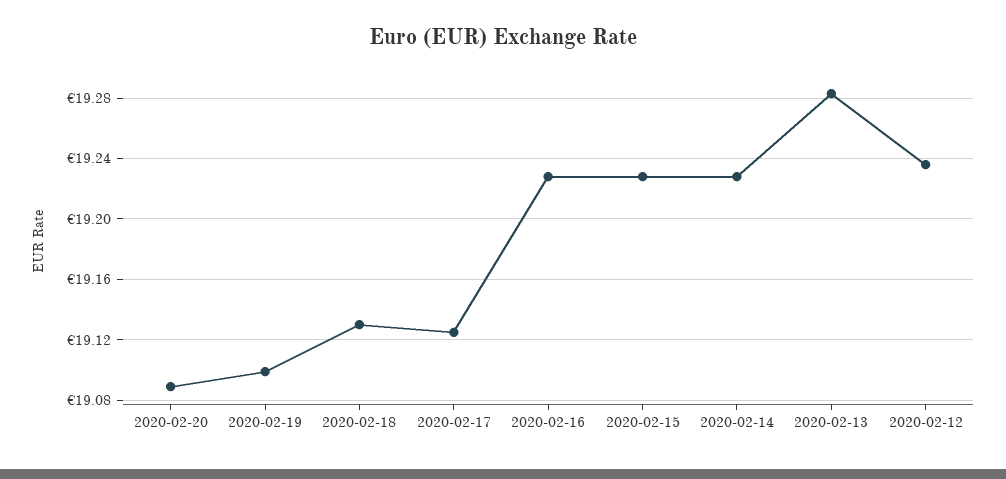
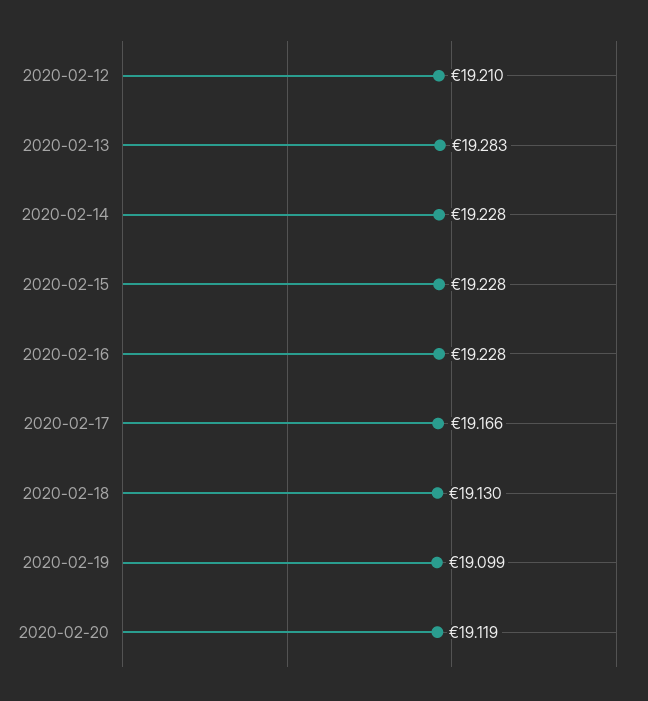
  {
-   "2020-02-20": 19.09,
+   "2020-02-20": 19.119,
    "2020-02-19": 19.099,
    "2020-02-18": 19.13,
-   "2020-02-17": 19.125,
+   "2020-02-17": 19.166,
    "2020-02-16": 19.228,
    "2020-02-15": 19.228,
    "2020-02-14": 19.228,
    "2020-02-13": 19.283,
-   "2020-02-12": 19.235
+   "2020-02-12": 19.21
  }

